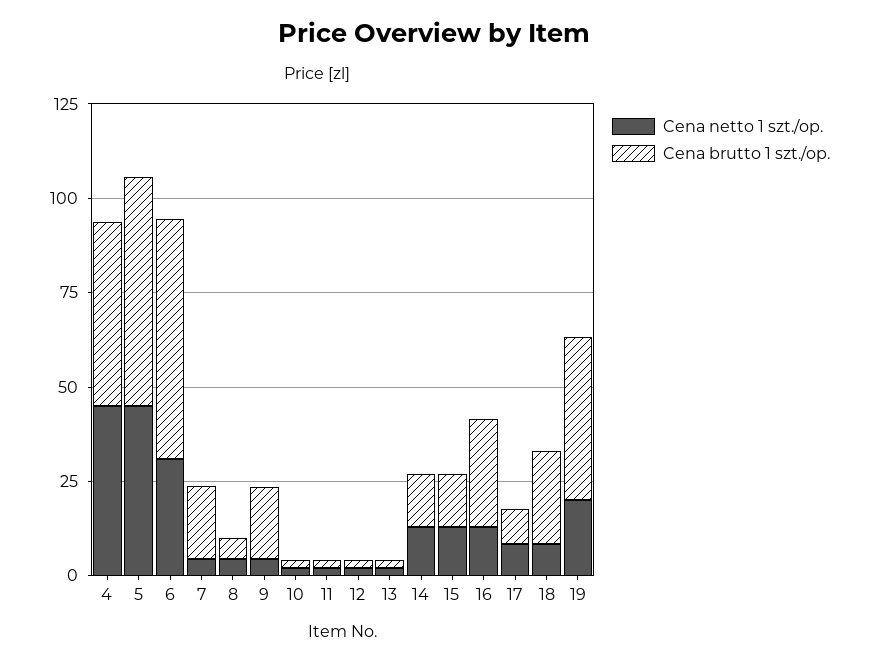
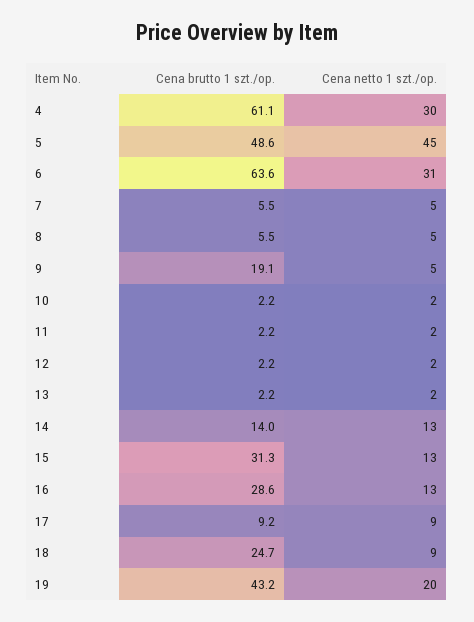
  {
    "Cena netto 1 szt./op.": {
-     "4": 45,
+     "4": 30,
      "5": 45,
      "6": 31,
      "7": 5,
      "8": 5,
      "9": 5,
      "10": 2,
      "11": 2,
      "12": 2,
      "13": 2,
      "14": 13,
      "15": 13,
      "16": 13,
      "17": 9,
      "18": 9,
      "19": 20
    },
    "Cena brutto 1 szt./op.": {
-     "4": 50,
+     "4": 61.1,
-     "5": 60,
+     "5": 48.6,
      "6": 63.6,
-     "7": 20,
+     "7": 5.5,
      "8": 5.5,
      "9": 19.1,
      "10": 2.2,
      "11": 2.2,
      "12": 2.2,
      "13": 2.2,
      "14": 14,
-     "15": 15,
+     "15": 31.3,
      "16": 28.6,
      "17": 9.2,
      "18": 24.7,
      "19": 43.2
    }
  }

